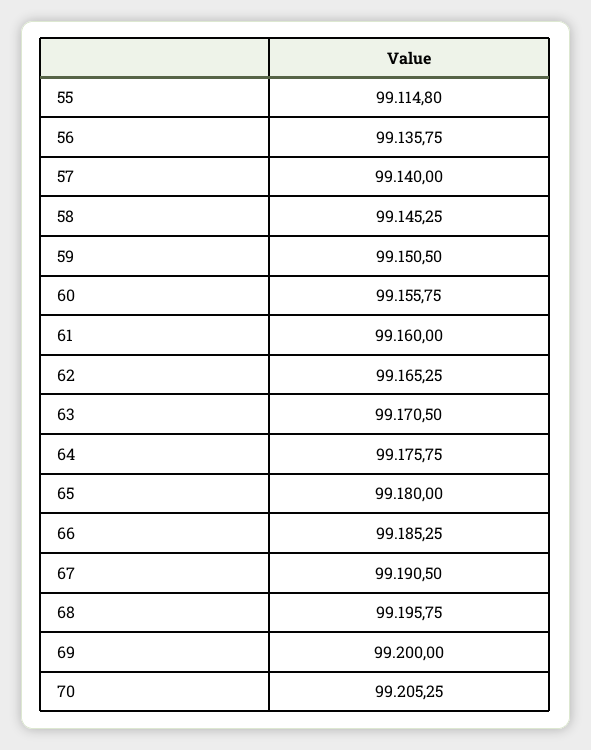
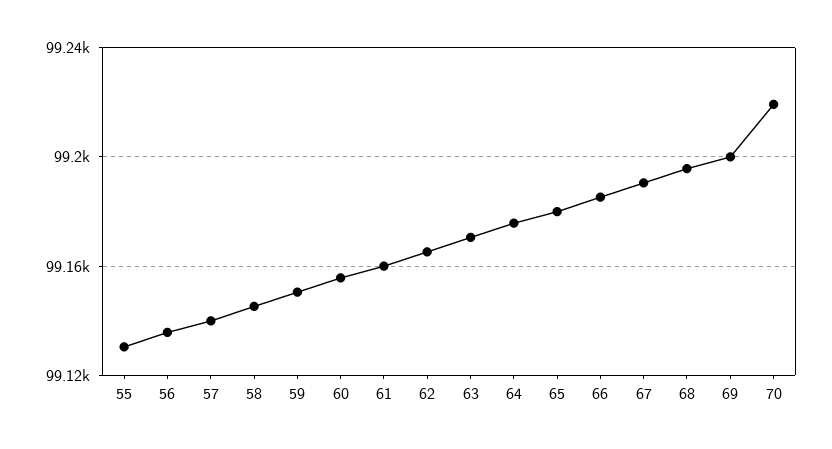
  {
-   "55": 99114.8,
+   "55": 99130,
    "56": 99135.75,
    "57": 99140,
    "58": 99145.25,
    "59": 99150.5,
    "60": 99155.75,
    "61": 99160,
    "62": 99165.25,
    "63": 99170.5,
    "64": 99175.75,
    "65": 99180,
    "66": 99185.25,
    "67": 99190.5,
    "68": 99195.75,
    "69": 99200,
-   "70": 99205.25
+   "70": 99220
  }

